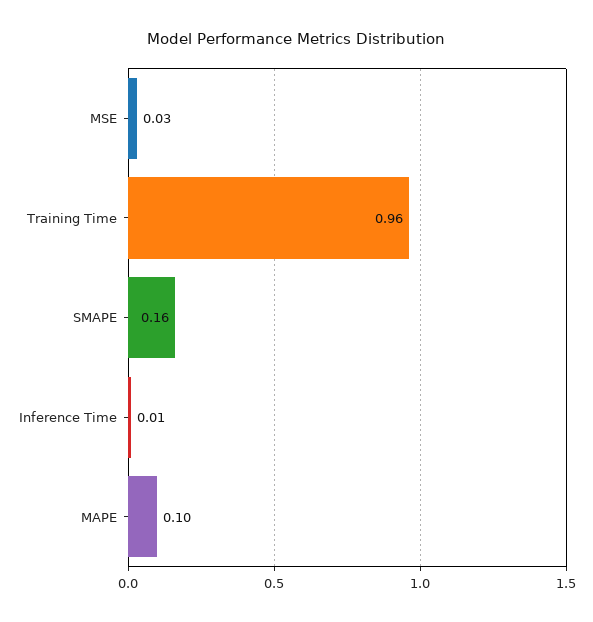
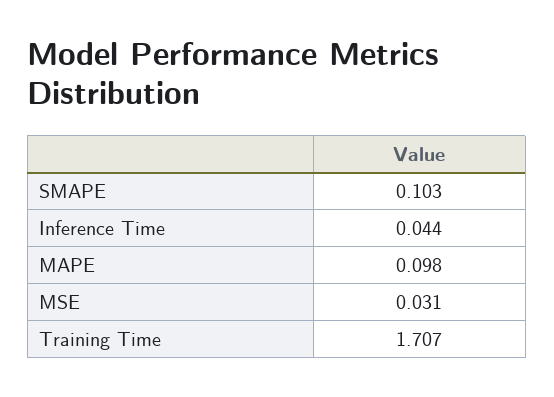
  {
    "MSE": 0.031,
-   "Training Time": 0.96,
+   "Training Time": 1.707,
-   "SMAPE": 0.16,
+   "SMAPE": 0.103,
-   "Inference Time": 0.01,
+   "Inference Time": 0.044,
    "MAPE": 0.098
  }

